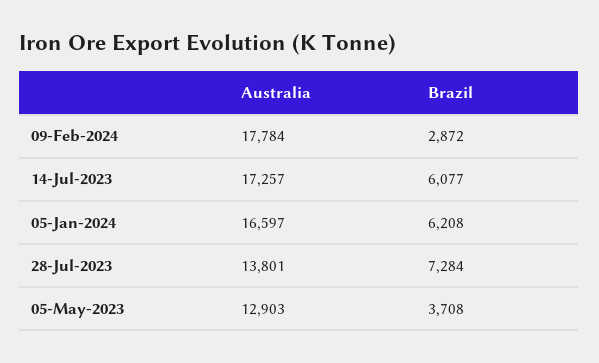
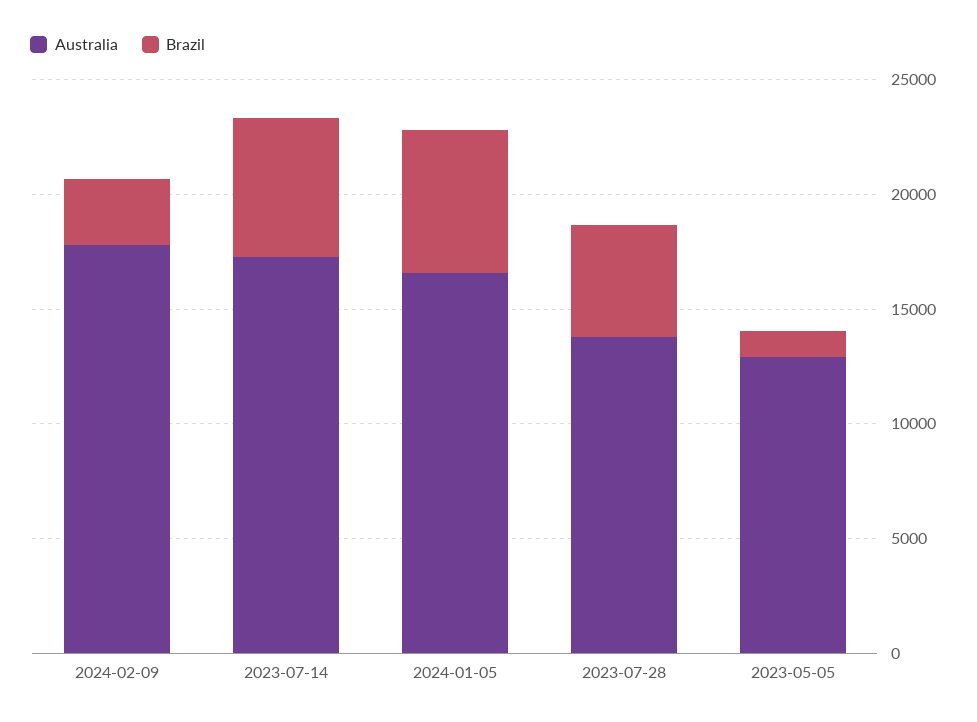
  {
    "Australia": {
      "09-Feb-2024": 17784,
      "14-Jul-2023": 17257,
      "05-Jan-2024": 16597,
      "28-Jul-2023": 13801,
      "05-May-2023": 12903
    },
    "Brazil": {
      "09-Feb-2024": 2872,
      "14-Jul-2023": 6077,
      "05-Jan-2024": 6208,
-     "28-Jul-2023": 7284,
+     "28-Jul-2023": 5000,
-     "05-May-2023": 3708
+     "05-May-2023": 1000
    }
  }

